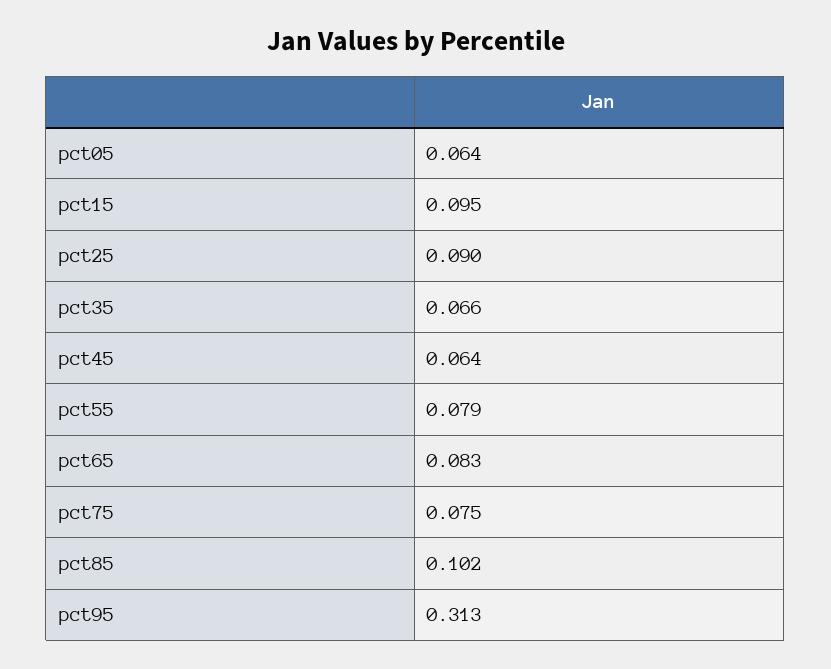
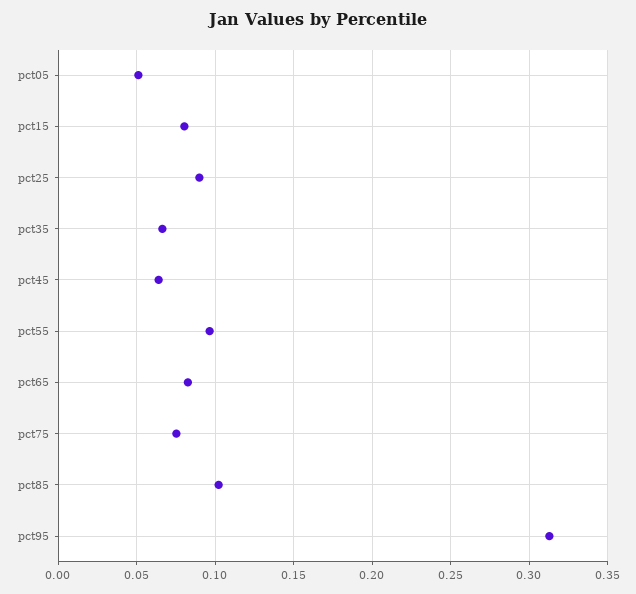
  {
-   "pct05": 0.064,
+   "pct05": 0.05,
-   "pct15": 0.095,
+   "pct15": 0.08,
    "pct25": 0.09,
    "pct35": 0.066,
    "pct45": 0.064,
-   "pct55": 0.079,
+   "pct55": 0.095,
    "pct65": 0.083,
    "pct75": 0.075,
    "pct85": 0.102,
    "pct95": 0.313
  }

